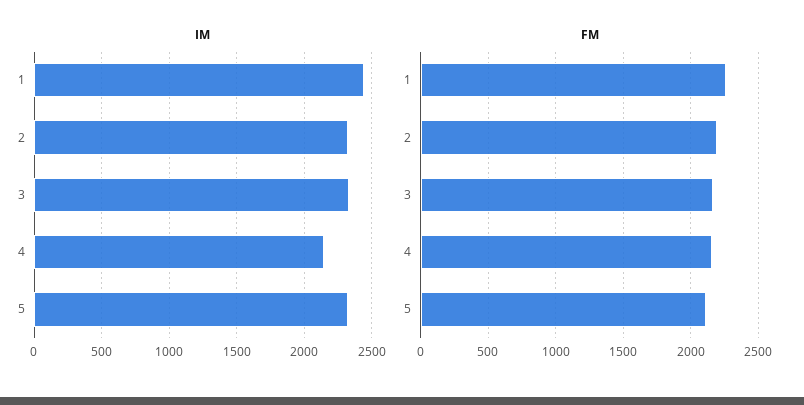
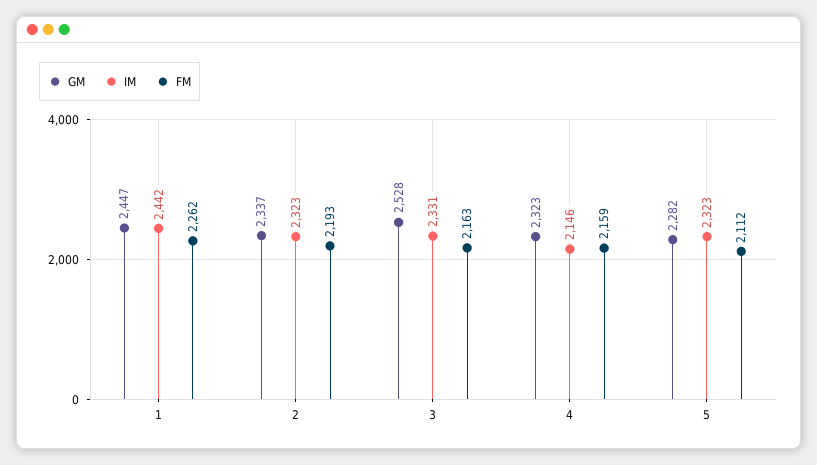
  {
    "IM": {
      "1": 2442,
      "2": 2323,
      "3": 2331,
      "4": 2146,
      "5": 2323
    },
    "FM": {
      "1": 2262,
      "2": 2193,
      "3": 2163,
      "4": 2159,
      "5": 2112
-   }
+   },
+   "GM": {
+     "1": 2447,
+     "2": 2337,
+     "3": 2528,
+     "4": 2323,
+     "5": 2282
+   }
  }

